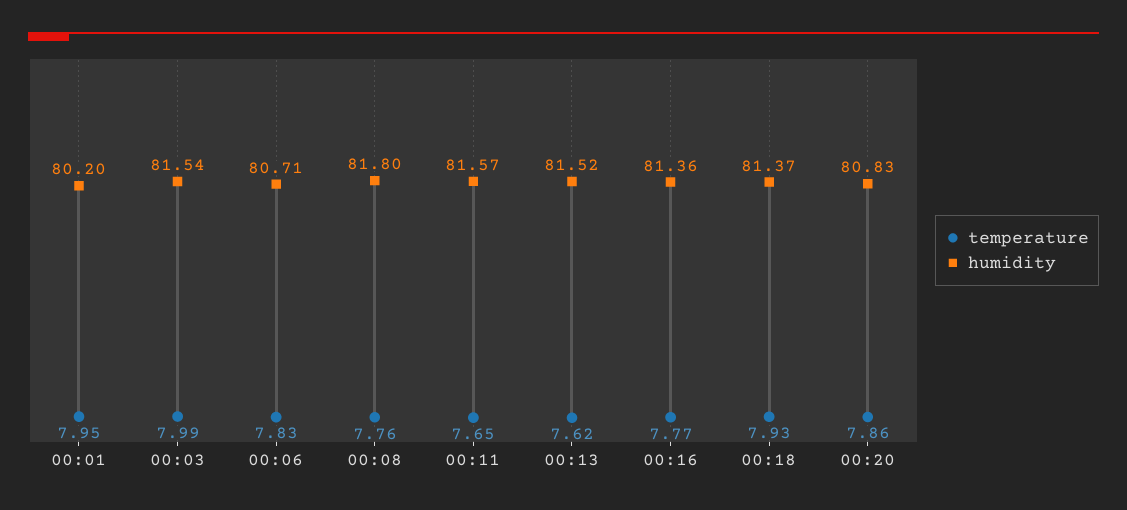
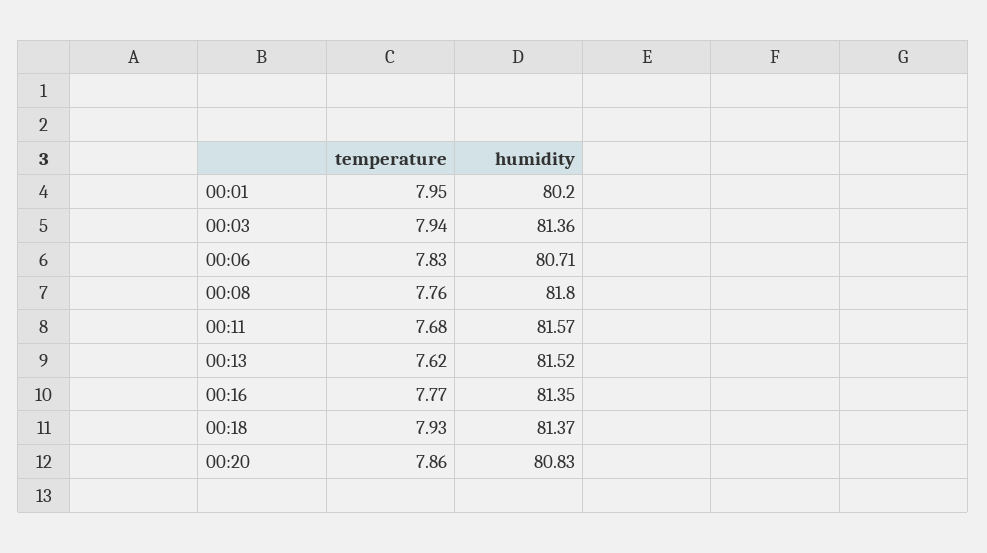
  {
    "temperature": {
      "00:01": 7.95,
-     "00:03": 7.99,
+     "00:03": 7.94,
      "00:06": 7.83,
      "00:08": 7.76,
-     "00:11": 7.65,
+     "00:11": 7.68,
      "00:13": 7.62,
      "00:16": 7.77,
      "00:18": 7.93,
      "00:20": 7.86
    },
    "humidity": {
      "00:01": 80.2,
-     "00:03": 81.54,
+     "00:03": 81.36,
      "00:06": 80.71,
      "00:08": 81.8,
      "00:11": 81.57,
      "00:13": 81.52,
-     "00:16": 81.36,
+     "00:16": 81.35,
      "00:18": 81.37,
      "00:20": 80.83
    }
  }

